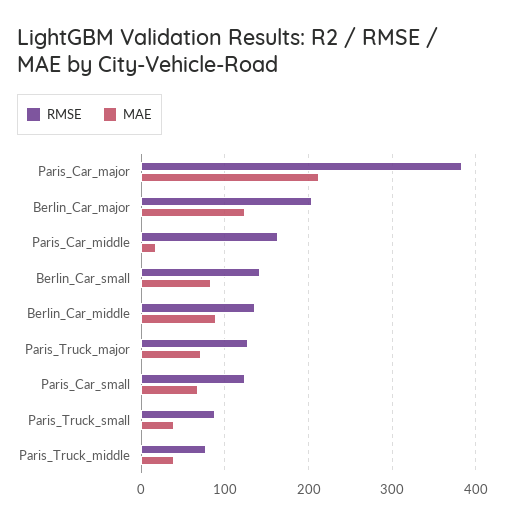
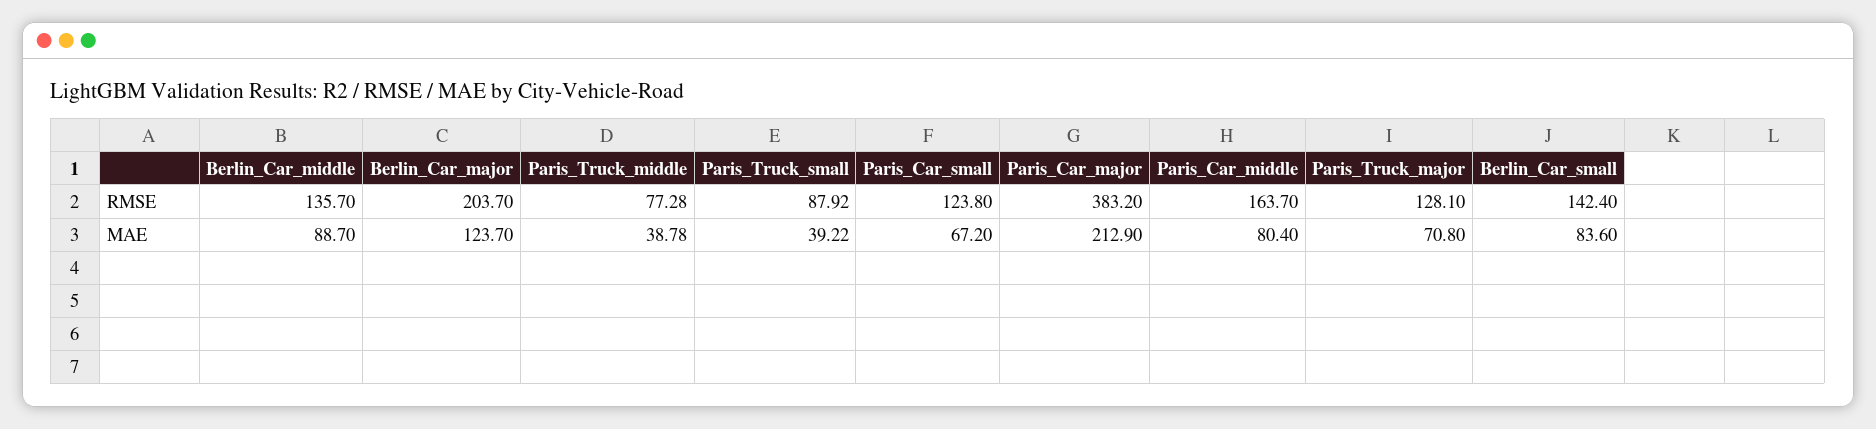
  {
    "RMSE": {
      "Paris_Car_major": 383.2,
      "Berlin_Car_major": 203.7,
      "Paris_Car_middle": 163.7,
      "Berlin_Car_small": 142.4,
      "Berlin_Car_middle": 135.7,
      "Paris_Truck_major": 128.1,
      "Paris_Car_small": 123.8,
      "Paris_Truck_small": 87.92,
      "Paris_Truck_middle": 77.28
    },
    "MAE": {
      "Paris_Car_major": 212.9,
      "Berlin_Car_major": 123.7,
-     "Paris_Car_middle": 20,
+     "Paris_Car_middle": 80.4,
      "Berlin_Car_small": 83.6,
      "Berlin_Car_middle": 88.7,
      "Paris_Truck_major": 70.8,
      "Paris_Car_small": 67.2,
      "Paris_Truck_small": 39.22,
      "Paris_Truck_middle": 38.78
    }
  }

